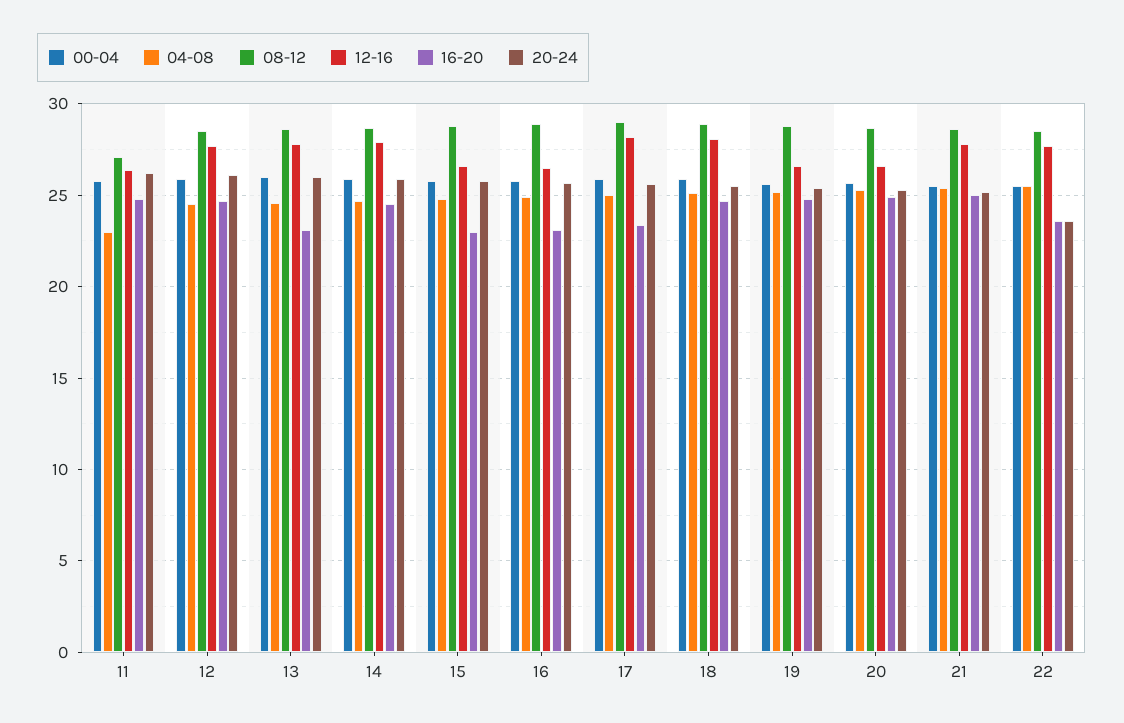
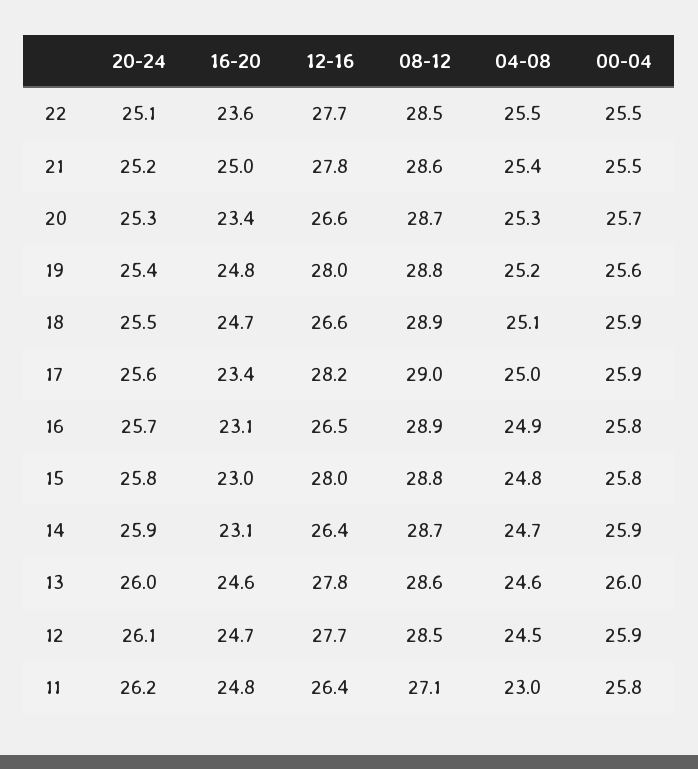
  {
    "00-04": {
      "11": 25.8,
      "12": 25.9,
      "13": 26,
      "14": 25.9,
      "15": 25.8,
      "16": 25.8,
      "17": 25.9,
      "18": 25.9,
      "19": 25.6,
      "20": 25.7,
      "21": 25.5,
      "22": 25.5
    },
    "04-08": {
      "11": 23,
      "12": 24.5,
      "13": 24.6,
      "14": 24.7,
      "15": 24.8,
      "16": 24.9,
      "17": 25,
      "18": 25.1,
      "19": 25.2,
      "20": 25.3,
      "21": 25.4,
      "22": 25.5
    },
    "08-12": {
      "11": 27.1,
      "12": 28.5,
      "13": 28.6,
      "14": 28.7,
      "15": 28.8,
      "16": 28.9,
      "17": 29,
      "18": 28.9,
      "19": 28.8,
      "20": 28.7,
      "21": 28.6,
      "22": 28.5
    },
    "12-16": {
      "11": 26.4,
      "12": 27.7,
      "13": 27.8,
-     "14": 28,
+     "14": 26.4,
-     "15": 26.5,
+     "15": 28,
      "16": 26.5,
      "17": 28.2,
-     "18": 28,
+     "18": 26.6,
-     "19": 26.5,
+     "19": 28,
      "20": 26.6,
      "21": 27.8,
      "22": 27.7
    },
    "16-20": {
      "11": 24.8,
      "12": 24.7,
-     "13": 23,
+     "13": 24.6,
-     "14": 24.5,
+     "14": 23.1,
      "15": 23,
      "16": 23.1,
      "17": 23.4,
      "18": 24.7,
      "19": 24.8,
-     "20": 25,
+     "20": 23.4,
      "21": 25,
      "22": 23.6
    },
    "20-24": {
      "11": 26.2,
      "12": 26.1,
      "13": 26,
      "14": 25.9,
      "15": 25.8,
      "16": 25.7,
      "17": 25.6,
      "18": 25.5,
      "19": 25.4,
      "20": 25.3,
      "21": 25.2,
-     "22": 23.5
+     "22": 25.1
    }
  }

